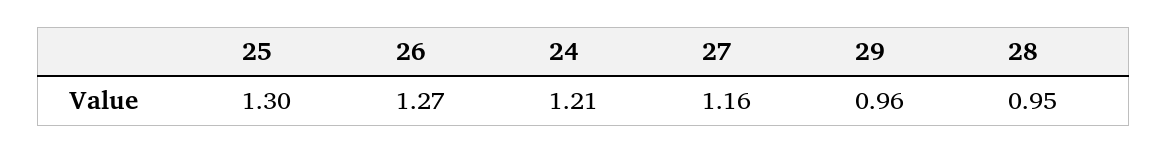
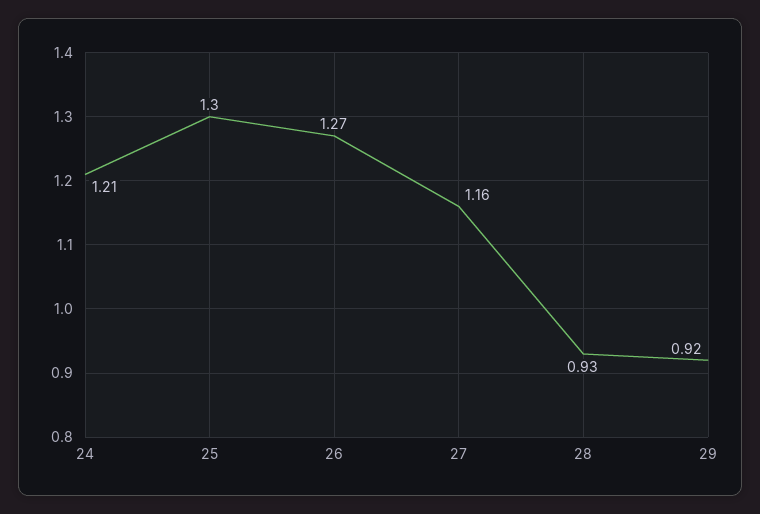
  {
    "25": 1.3,
    "26": 1.27,
    "24": 1.21,
    "27": 1.16,
-   "29": 0.96,
+   "29": 0.92,
-   "28": 0.95
+   "28": 0.93
  }

